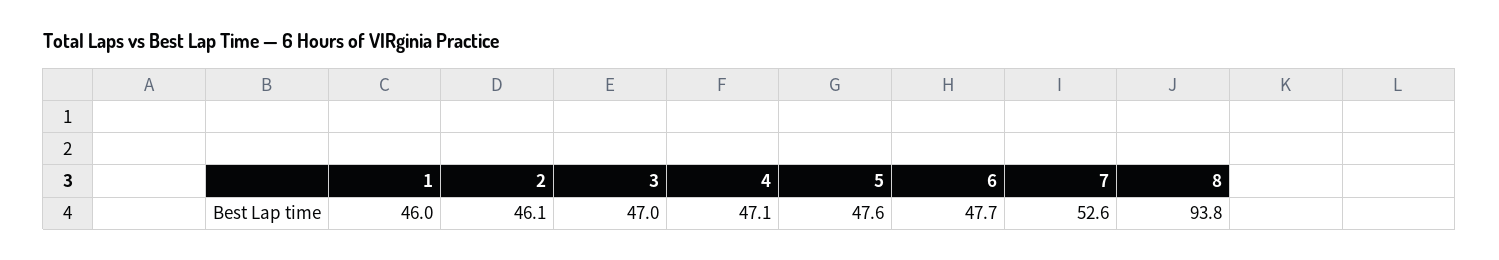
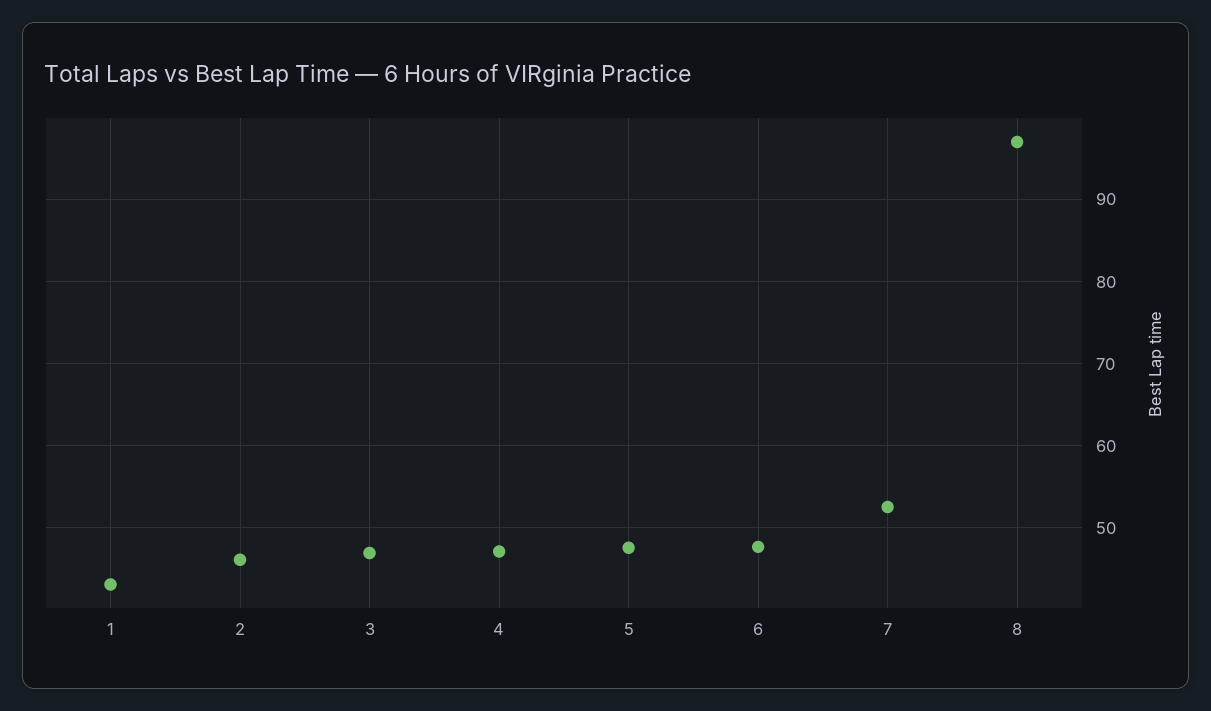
  {
-   "1": 46,
+   "1": 43,
    "2": 46.1,
    "3": 47,
    "4": 47.1,
    "5": 47.6,
    "6": 47.7,
    "7": 52.6,
-   "8": 93.8
+   "8": 97
  }

